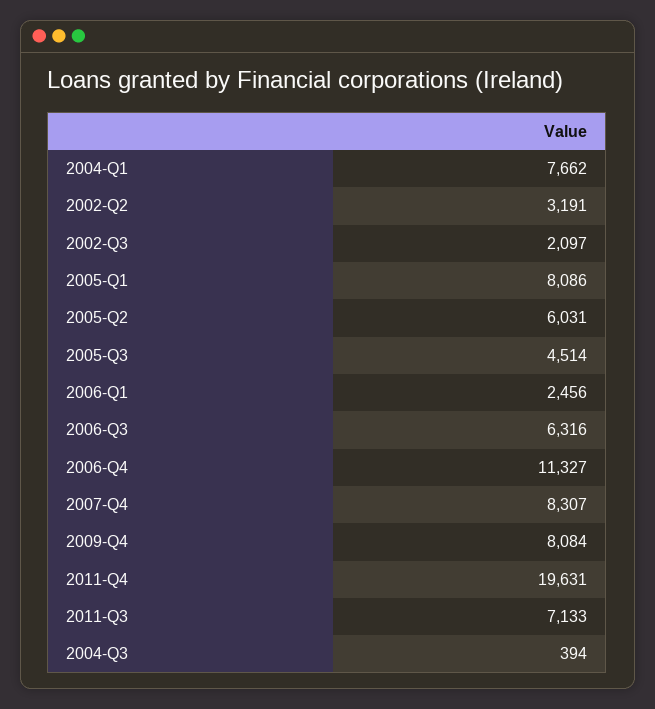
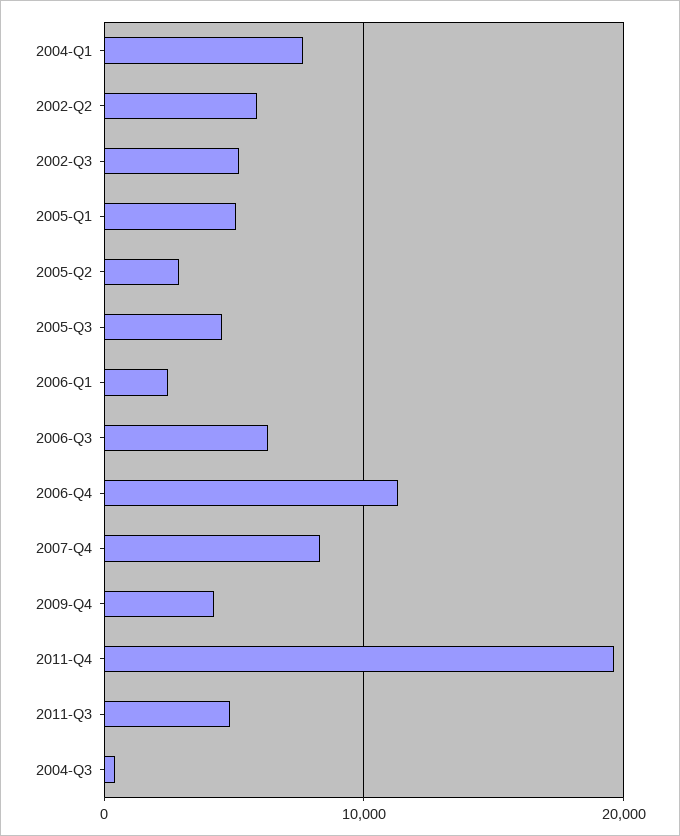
  {
    "2004-Q1": 7662,
-   "2002-Q2": 3191,
+   "2002-Q2": 6000,
-   "2002-Q3": 2097,
+   "2002-Q3": 5000,
-   "2005-Q1": 8086,
+   "2005-Q1": 5000,
-   "2005-Q2": 6031,
+   "2005-Q2": 3000,
    "2005-Q3": 4514,
    "2006-Q1": 2456,
    "2006-Q3": 6316,
    "2006-Q4": 11327,
    "2007-Q4": 8307,
-   "2009-Q4": 8084,
+   "2009-Q4": 4000,
    "2011-Q4": 19631,
-   "2011-Q3": 7133,
+   "2011-Q3": 5000,
    "2004-Q3": 394
  }

